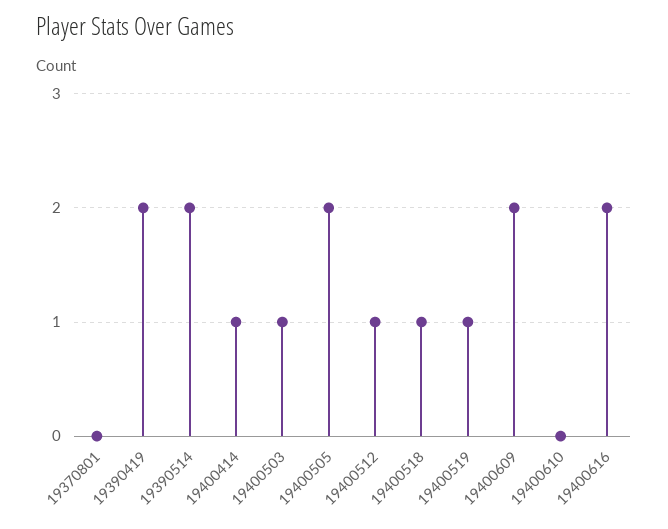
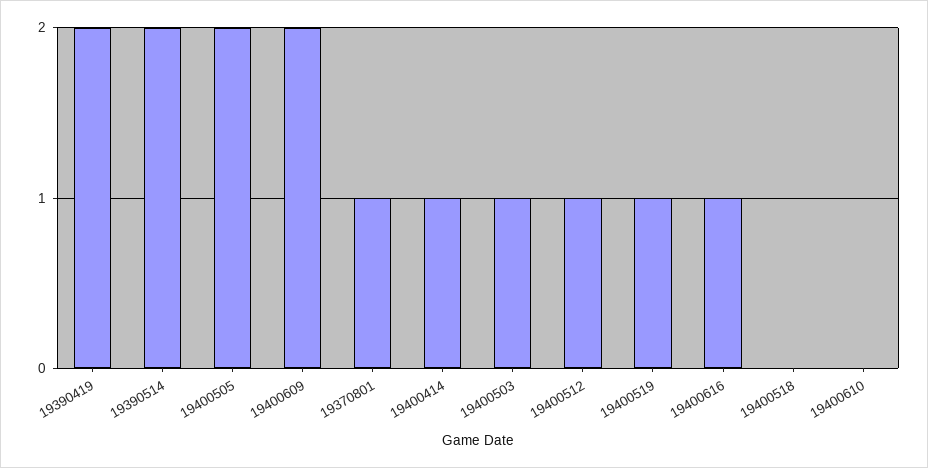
  {
-   "19370801": 0,
+   "19370801": 1,
    "19390419": 2,
    "19390514": 2,
    "19400414": 1,
    "19400503": 1,
    "19400505": 2,
    "19400512": 1,
-   "19400518": 1,
+   "19400518": 0,
    "19400519": 1,
    "19400609": 2,
    "19400610": 0,
-   "19400616": 2
+   "19400616": 1
  }

